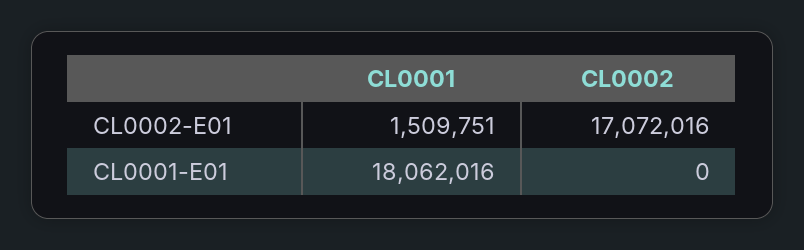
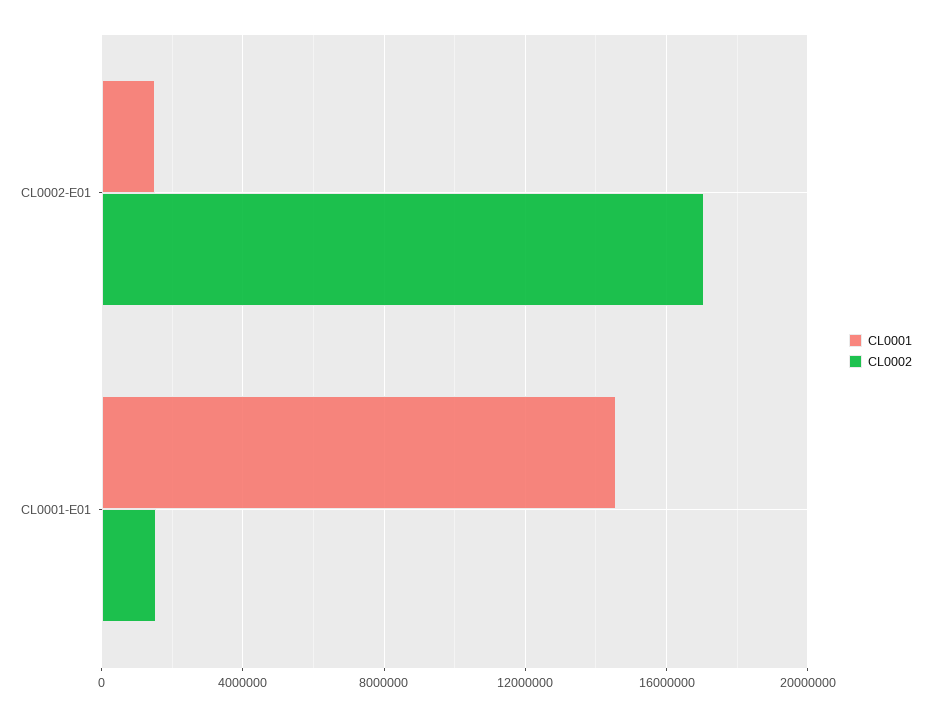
  {
    "CL0001": {
      "CL0002-E01": 1509751,
-     "CL0001-E01": 18062016
+     "CL0001-E01": 14500000
    },
    "CL0002": {
      "CL0002-E01": 17072016,
-     "CL0001-E01": 0
+     "CL0001-E01": 1500000
    }
  }

